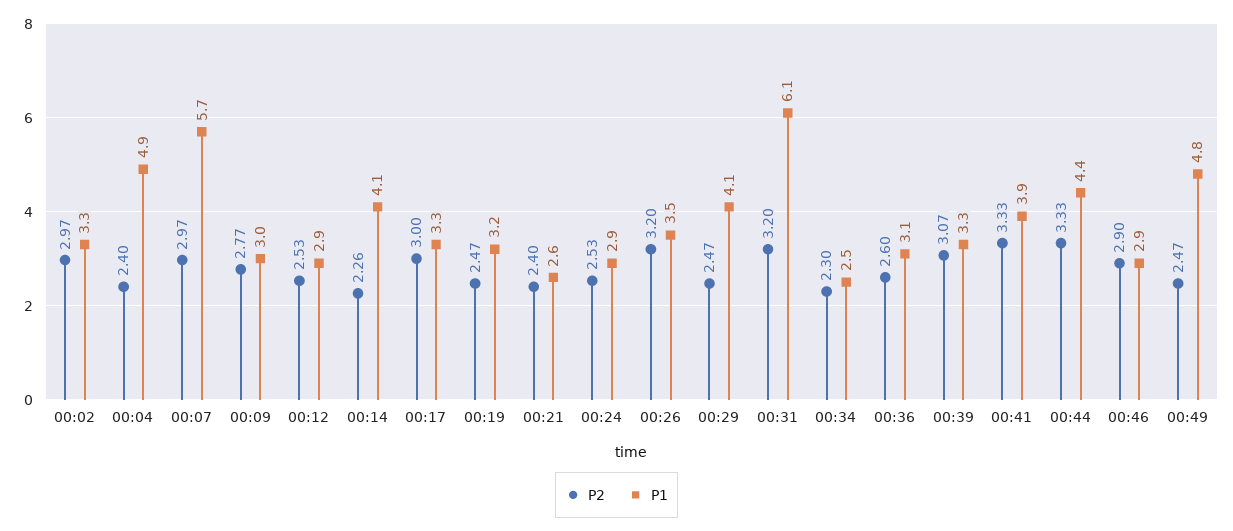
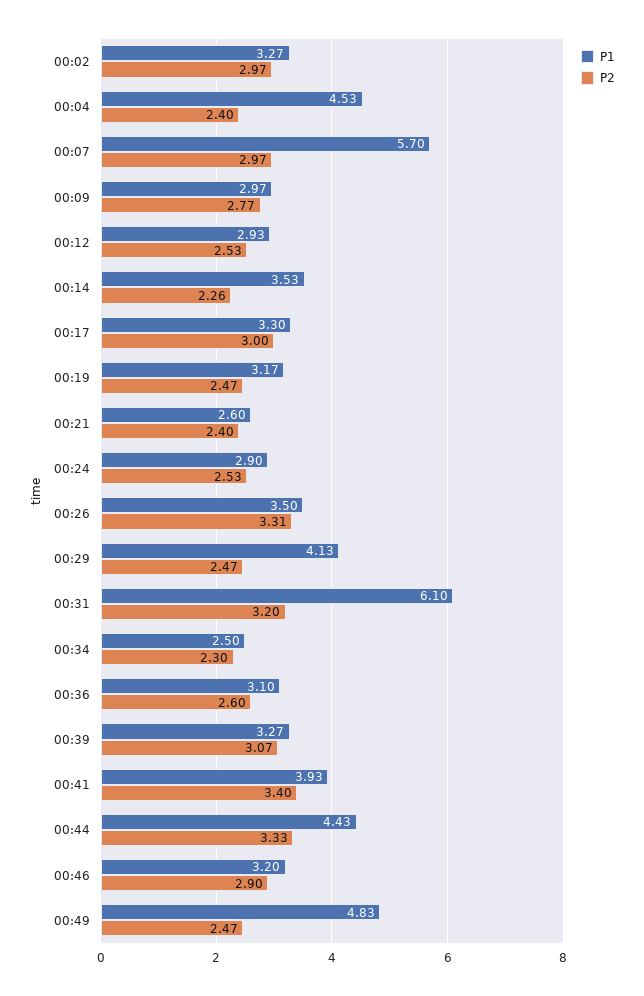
  {
    "P2": {
      "00:02": 2.97,
      "00:04": 2.4,
      "00:07": 2.97,
      "00:09": 2.77,
      "00:12": 2.53,
      "00:14": 2.26,
      "00:17": 3,
      "00:19": 2.47,
      "00:21": 2.4,
      "00:24": 2.53,
-     "00:26": 3.2,
+     "00:26": 3.31,
      "00:29": 2.47,
      "00:31": 3.2,
      "00:34": 2.3,
      "00:36": 2.6,
      "00:39": 3.07,
-     "00:41": 3.33,
+     "00:41": 3.4,
      "00:44": 3.33,
      "00:46": 2.9,
      "00:49": 2.47
    },
    "P1": {
      "00:02": 3.27,
-     "00:04": 4.9,
+     "00:04": 4.53,
      "00:07": 5.7,
      "00:09": 2.97,
      "00:12": 2.93,
-     "00:14": 4.1,
+     "00:14": 3.53,
      "00:17": 3.3,
      "00:19": 3.17,
      "00:21": 2.6,
      "00:24": 2.9,
      "00:26": 3.5,
      "00:29": 4.13,
      "00:31": 6.1,
      "00:34": 2.5,
      "00:36": 3.1,
      "00:39": 3.27,
      "00:41": 3.93,
      "00:44": 4.43,
-     "00:46": 2.9,
+     "00:46": 3.2,
      "00:49": 4.83
    }
  }

